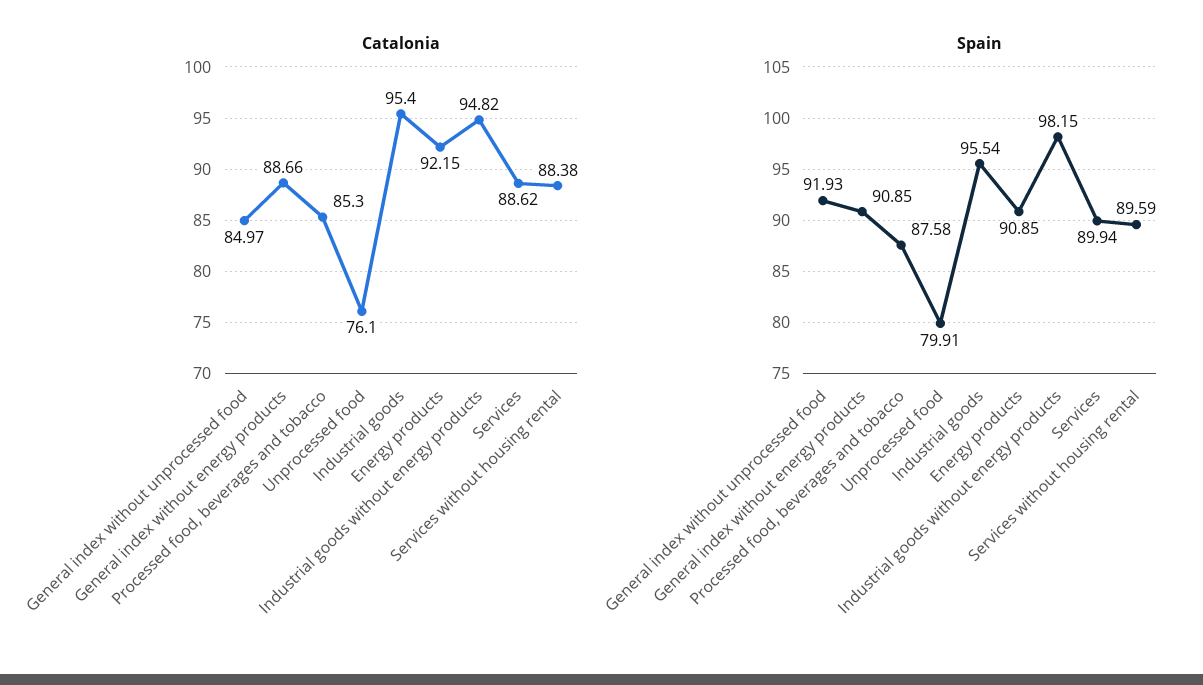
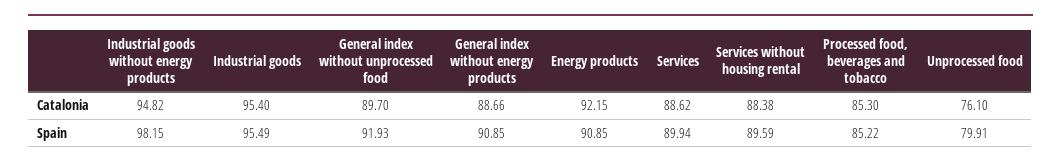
  {
    "Catalonia": {
-     "General index without unprocessed food": 84.97,
+     "General index without unprocessed food": 89.7,
      "General index without energy products": 88.66,
      "Processed food, beverages and tobacco": 85.3,
      "Unprocessed food": 76.1,
      "Industrial goods": 95.4,
      "Energy products": 92.15,
      "Industrial goods without energy products": 94.82,
      "Services": 88.62,
      "Services without housing rental": 88.38
    },
    "Spain": {
      "General index without unprocessed food": 91.93,
      "General index without energy products": 90.85,
-     "Processed food, beverages and tobacco": 87.58,
+     "Processed food, beverages and tobacco": 85.22,
      "Unprocessed food": 79.91,
-     "Industrial goods": 95.54,
+     "Industrial goods": 95.49,
      "Energy products": 90.85,
      "Industrial goods without energy products": 98.15,
      "Services": 89.94,
      "Services without housing rental": 89.59
    }
  }

